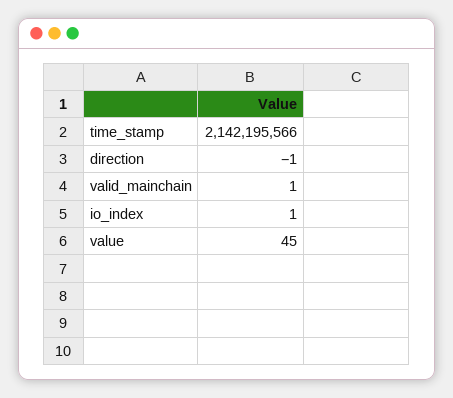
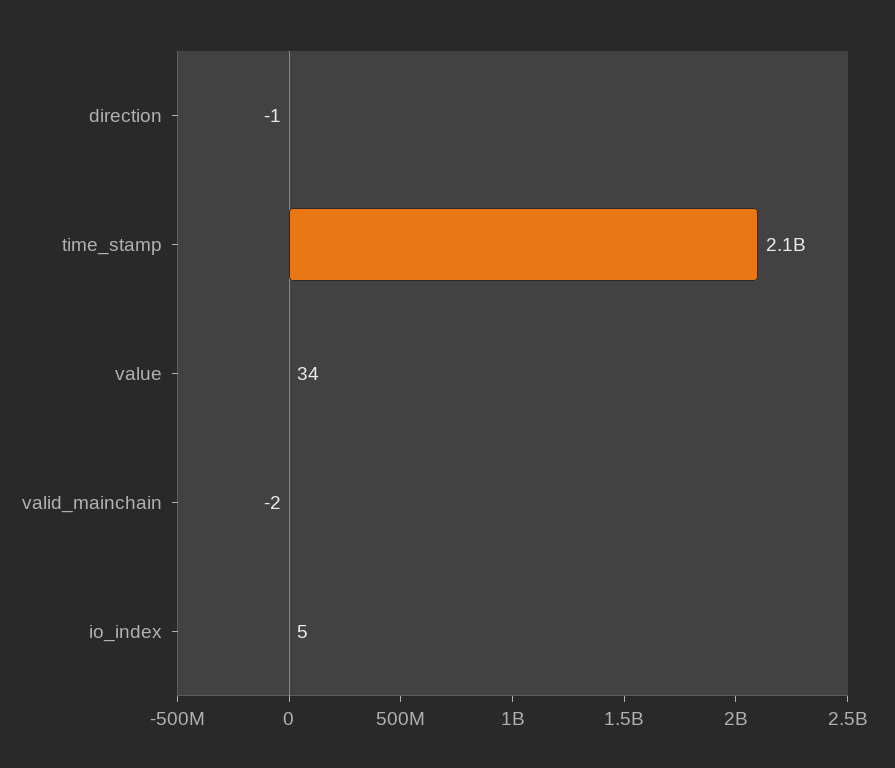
  {
    "time_stamp": 2142195566,
    "direction": -1,
-   "valid_mainchain": 1,
+   "valid_mainchain": -2,
-   "io_index": 1,
+   "io_index": 5,
-   "value": 45
+   "value": 34
  }

